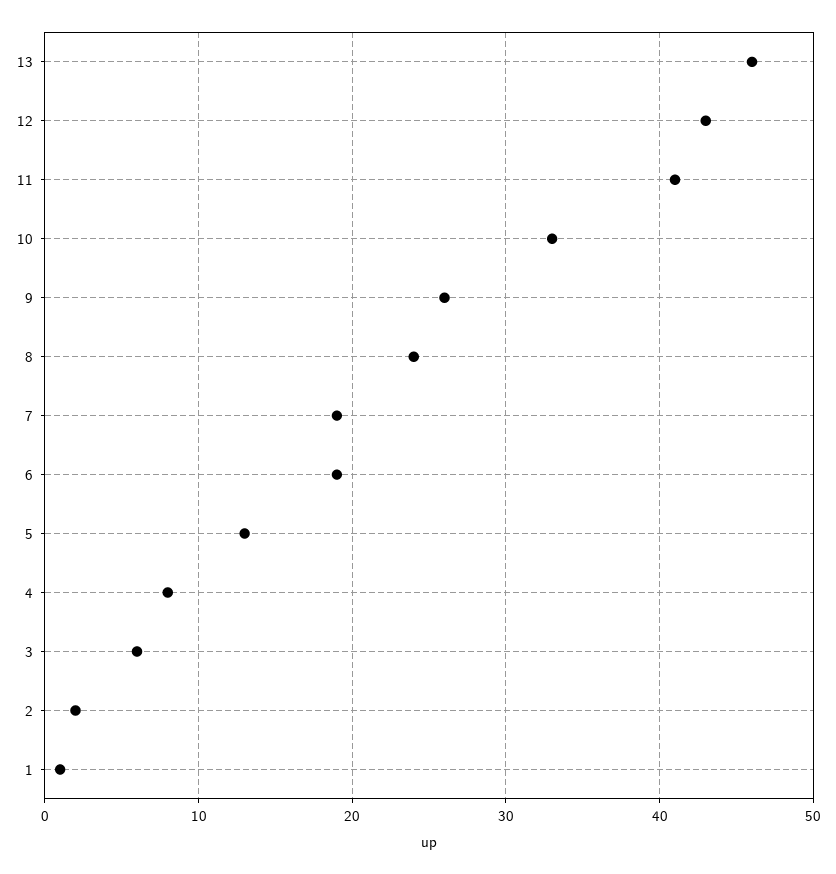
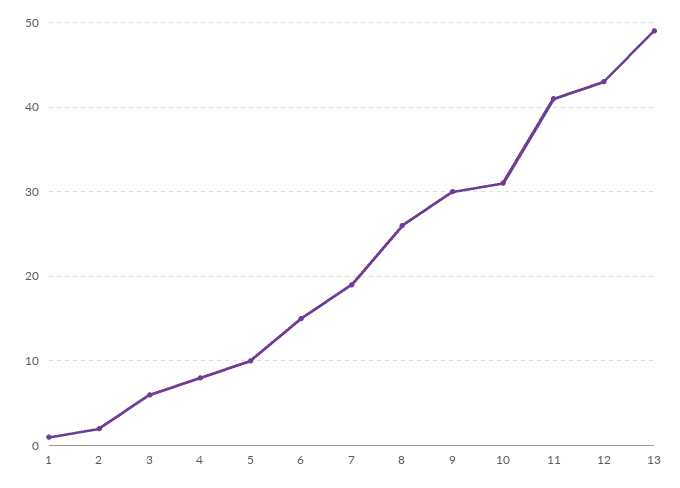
  {
-   "13": 46,
+   "13": 49,
    "12": 43,
    "11": 41,
-   "10": 33,
+   "10": 31,
-   "9": 26,
+   "9": 30,
-   "8": 24,
+   "8": 26,
    "7": 19,
-   "6": 19,
+   "6": 15,
-   "5": 13,
+   "5": 10,
    "4": 8,
    "3": 6,
    "2": 2,
    "1": 1
  }

